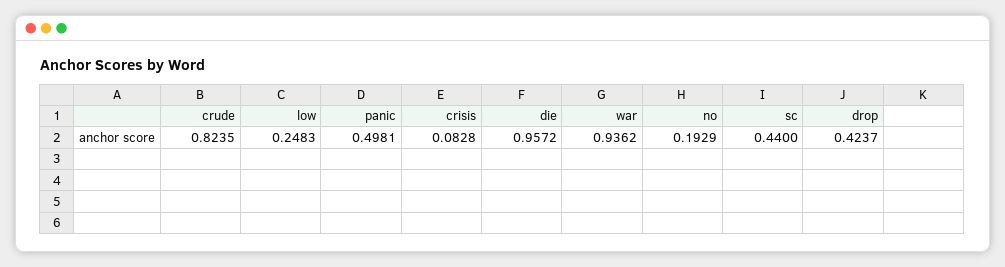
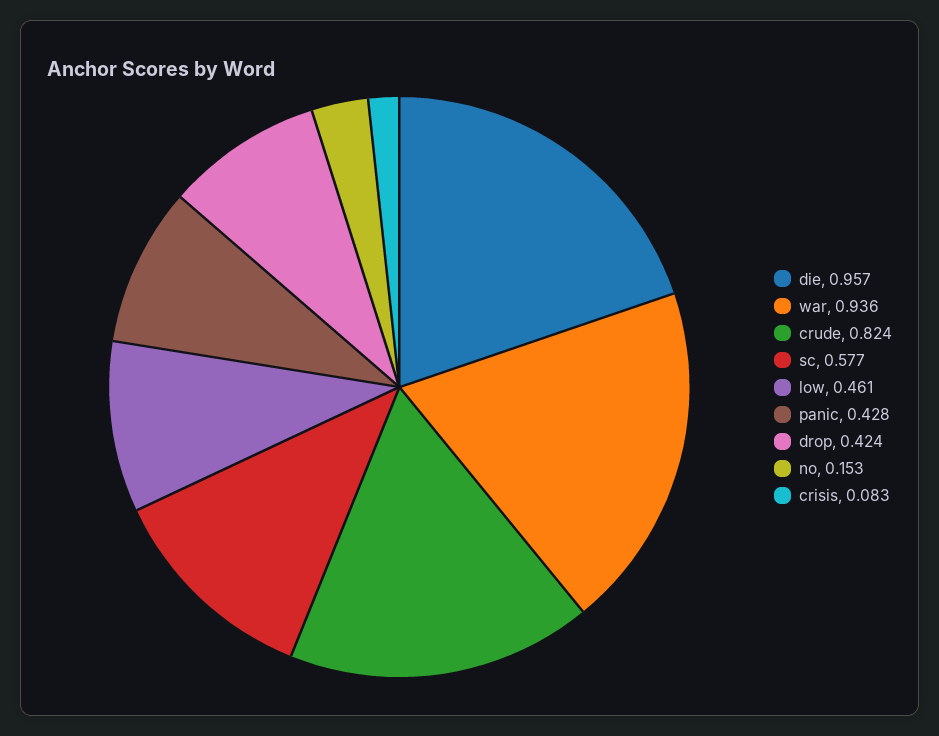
  {
    "crude": 0.8235,
-   "low": 0.2483,
+   "low": 0.461,
-   "panic": 0.4981,
+   "panic": 0.428,
    "crisis": 0.0828,
    "die": 0.9572,
    "war": 0.9362,
-   "no": 0.1929,
+   "no": 0.153,
-   "sc": 0.44,
+   "sc": 0.577,
    "drop": 0.4237
  }

